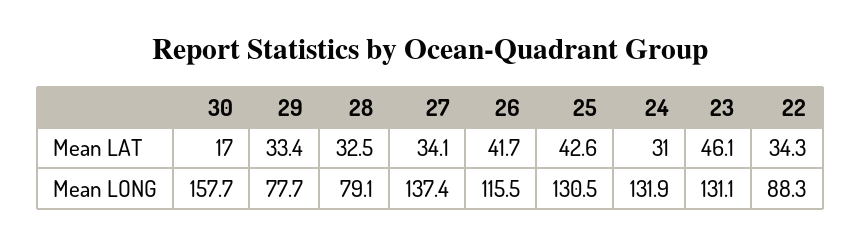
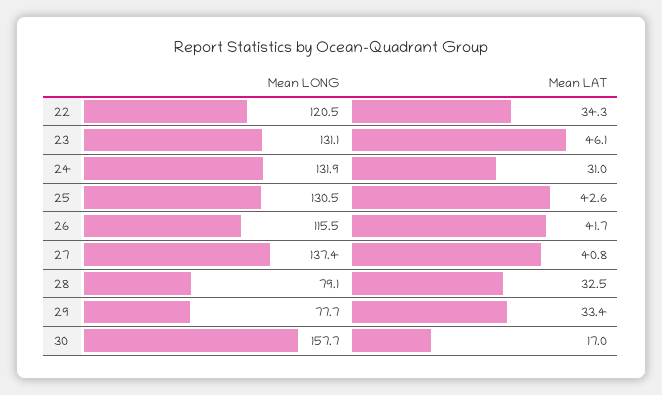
  {
    "30": {
      "Mean LAT": 17,
      "Mean LONG": 157.7
    },
    "29": {
      "Mean LAT": 33.4,
      "Mean LONG": 77.7
    },
    "28": {
      "Mean LAT": 32.5,
      "Mean LONG": 79.1
    },
    "27": {
-     "Mean LAT": 34.1,
+     "Mean LAT": 40.8,
      "Mean LONG": 137.4
    },
    "26": {
      "Mean LAT": 41.7,
      "Mean LONG": 115.5
    },
    "25": {
      "Mean LAT": 42.6,
      "Mean LONG": 130.5
    },
    "24": {
      "Mean LAT": 31,
      "Mean LONG": 131.9
    },
    "23": {
      "Mean LAT": 46.1,
      "Mean LONG": 131.1
    },
    "22": {
      "Mean LAT": 34.3,
-     "Mean LONG": 88.3
+     "Mean LONG": 120.5
    }
  }

